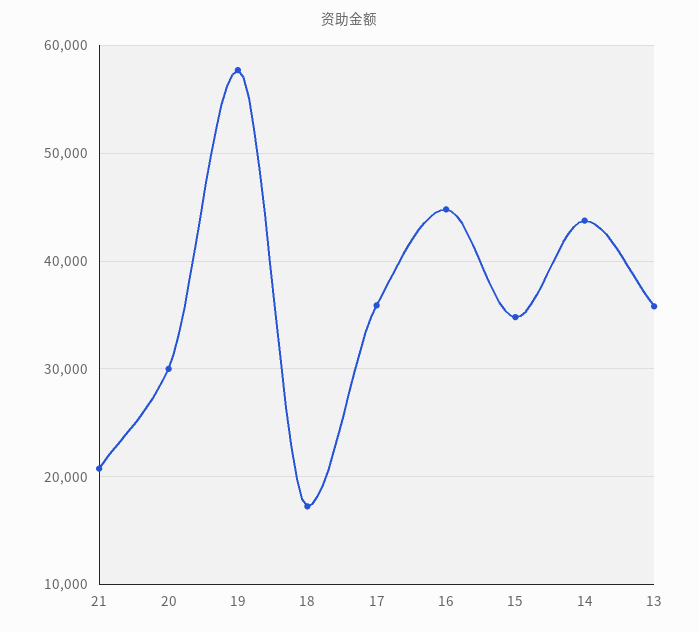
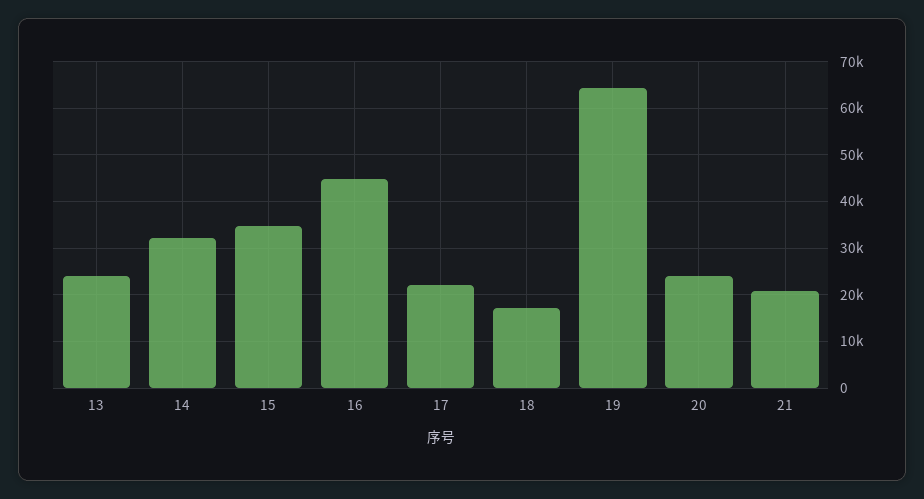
  {
    "21": 21000,
-   "20": 30000,
+   "20": 24000,
-   "19": 58000,
+   "19": 64000,
    "18": 17000,
-   "17": 36000,
+   "17": 22000,
    "16": 45000,
    "15": 35000,
-   "14": 44000,
+   "14": 32000,
-   "13": 36000
+   "13": 24000
  }

